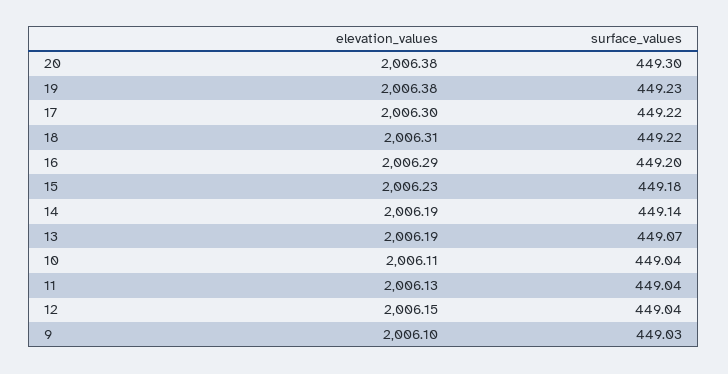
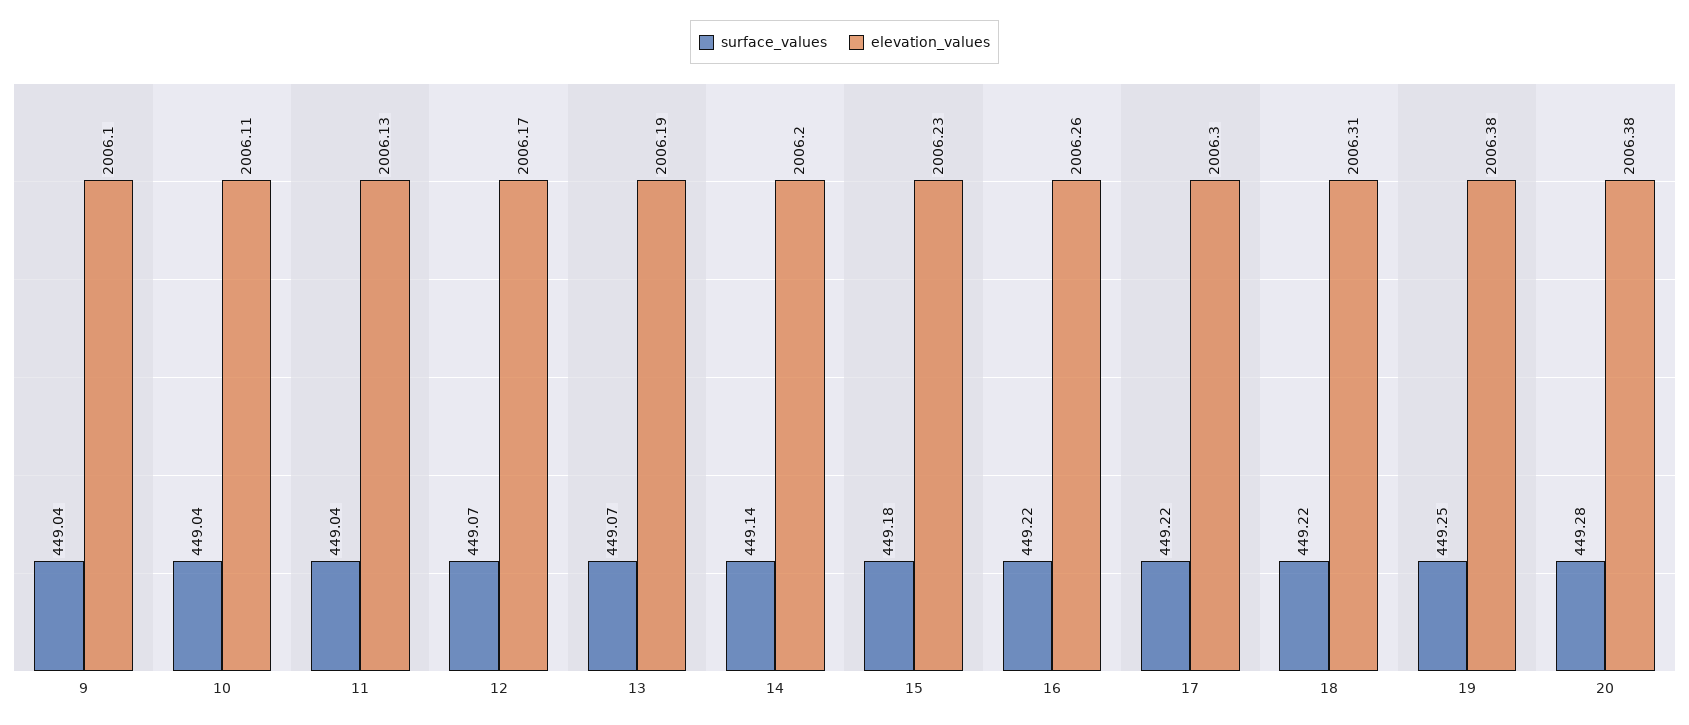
  {
    "elevation_values": {
      "20": 2006.38,
      "19": 2006.38,
      "17": 2006.3,
      "18": 2006.31,
-     "16": 2006.29,
+     "16": 2006.26,
      "15": 2006.23,
-     "14": 2006.19,
+     "14": 2006.2,
      "13": 2006.19,
      "10": 2006.11,
      "11": 2006.13,
-     "12": 2006.15,
+     "12": 2006.17,
      "9": 2006.1
    },
    "surface_values": {
-     "20": 449.3,
+     "20": 449.28,
-     "19": 449.23,
+     "19": 449.25,
      "17": 449.22,
      "18": 449.22,
-     "16": 449.2,
+     "16": 449.22,
      "15": 449.18,
      "14": 449.14,
      "13": 449.07,
      "10": 449.04,
      "11": 449.04,
-     "12": 449.04,
+     "12": 449.07,
-     "9": 449.03
+     "9": 449.04
    }
  }

